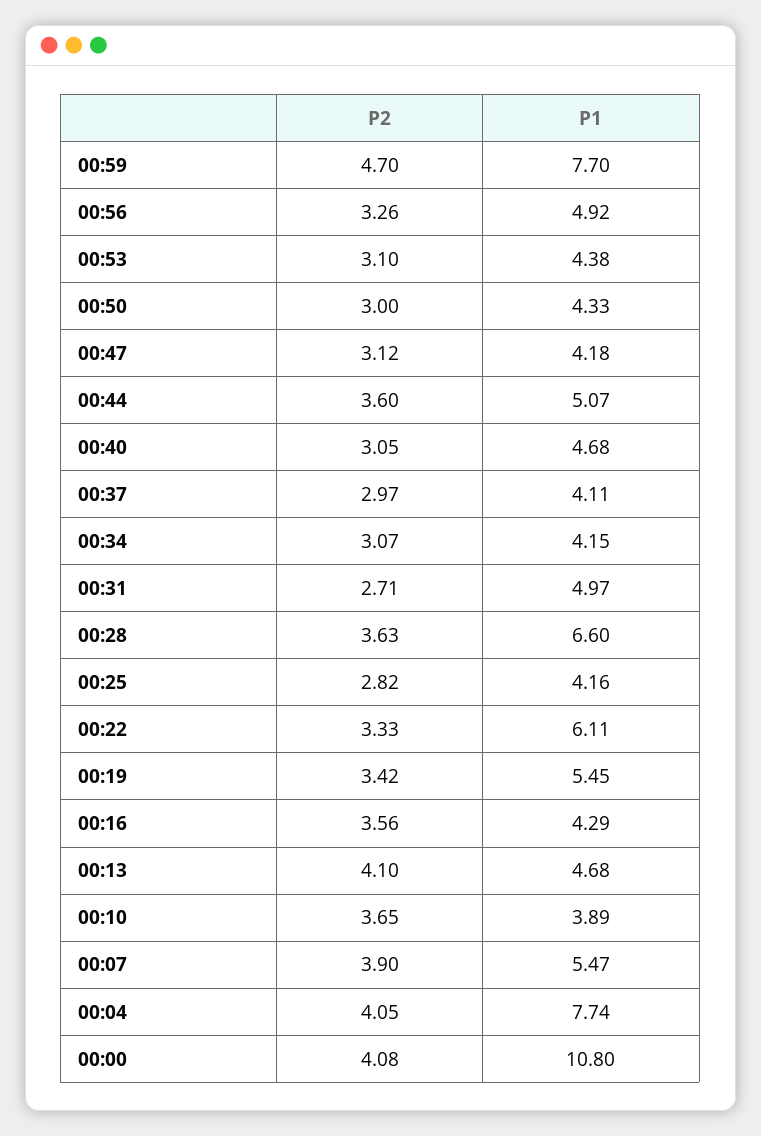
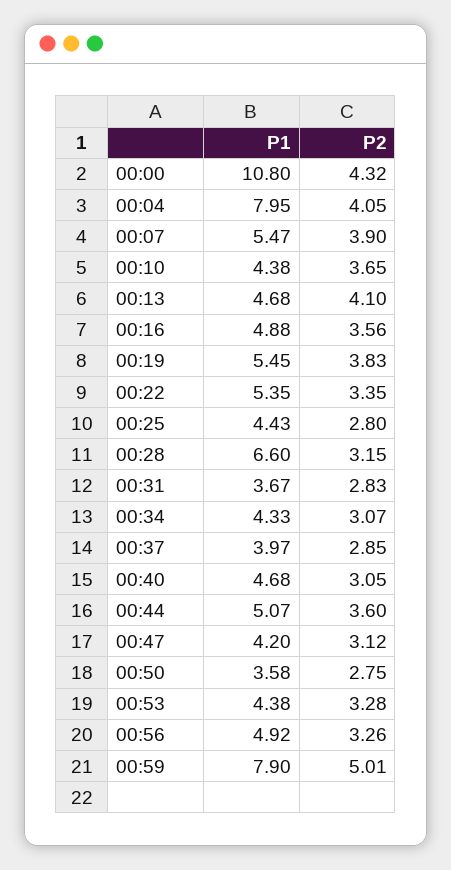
  {
    "P2": {
-     "00:59": 4.7,
+     "00:59": 5.01,
      "00:56": 3.26,
-     "00:53": 3.1,
+     "00:53": 3.28,
-     "00:50": 3,
+     "00:50": 2.75,
      "00:47": 3.12,
      "00:44": 3.6,
      "00:40": 3.05,
-     "00:37": 2.97,
+     "00:37": 2.85,
      "00:34": 3.07,
-     "00:31": 2.71,
+     "00:31": 2.83,
-     "00:28": 3.63,
+     "00:28": 3.15,
-     "00:25": 2.82,
+     "00:25": 2.8,
-     "00:22": 3.33,
+     "00:22": 3.35,
-     "00:19": 3.42,
+     "00:19": 3.83,
      "00:16": 3.56,
      "00:13": 4.1,
      "00:10": 3.65,
      "00:07": 3.9,
      "00:04": 4.05,
-     "00:00": 4.08
+     "00:00": 4.32
    },
    "P1": {
-     "00:59": 7.7,
+     "00:59": 7.9,
      "00:56": 4.92,
      "00:53": 4.38,
-     "00:50": 4.33,
+     "00:50": 3.58,
-     "00:47": 4.18,
+     "00:47": 4.2,
      "00:44": 5.07,
      "00:40": 4.68,
-     "00:37": 4.11,
+     "00:37": 3.97,
-     "00:34": 4.15,
+     "00:34": 4.33,
-     "00:31": 4.97,
+     "00:31": 3.67,
      "00:28": 6.6,
-     "00:25": 4.16,
+     "00:25": 4.43,
-     "00:22": 6.11,
+     "00:22": 5.35,
      "00:19": 5.45,
-     "00:16": 4.29,
+     "00:16": 4.88,
      "00:13": 4.68,
-     "00:10": 3.89,
+     "00:10": 4.38,
      "00:07": 5.47,
-     "00:04": 7.74,
+     "00:04": 7.95,
      "00:00": 10.8
    }
  }

